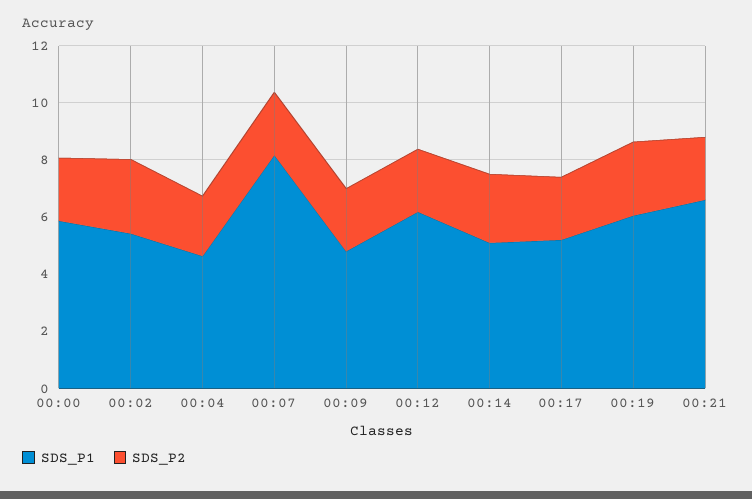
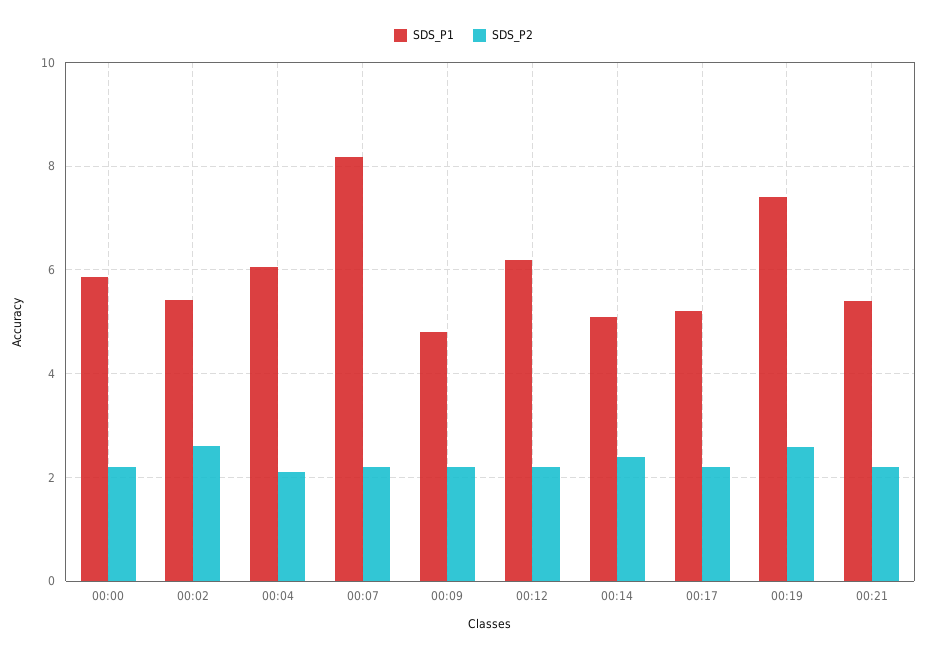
  {
    "SDS_P1": {
      "00:00": 5.8,
      "00:02": 5.4,
-     "00:04": 4.5,
+     "00:04": 6,
      "00:07": 8.2,
      "00:09": 4.8,
      "00:12": 6.2,
      "00:14": 5.2,
      "00:17": 5.2,
-     "00:19": 6,
+     "00:19": 7.4,
-     "00:21": 6.5
+     "00:21": 5.4
    },
    "SDS_P2": {
      "00:00": 2.2,
      "00:02": 2.6,
      "00:04": 2.2,
      "00:07": 2.2,
      "00:09": 2.2,
      "00:12": 2.2,
      "00:14": 2.4,
      "00:17": 2.2,
      "00:19": 2.6,
      "00:21": 2.2
    }
  }

